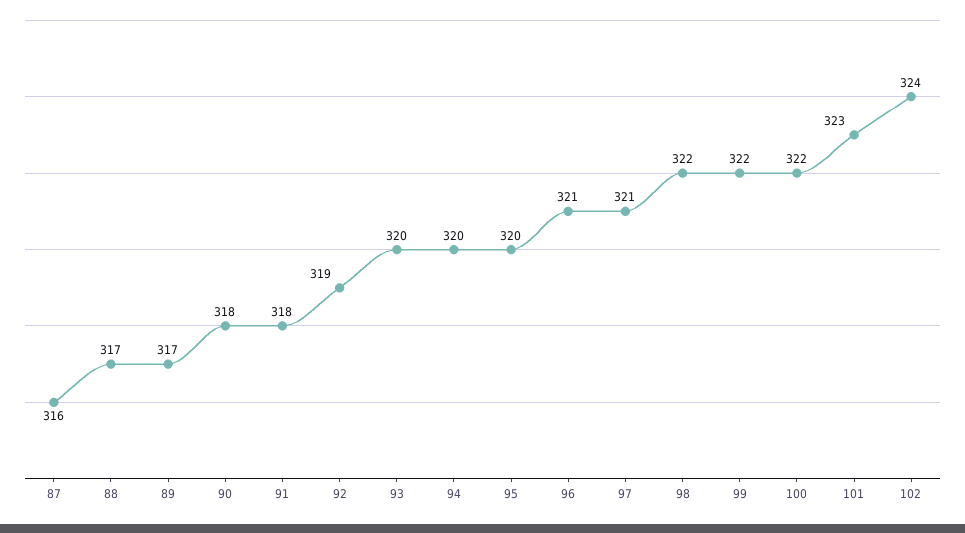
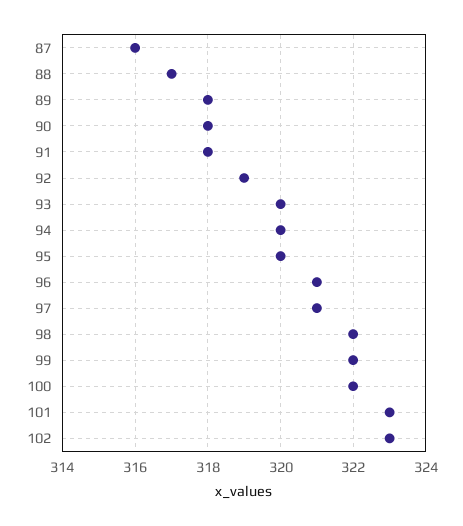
  {
    "87": 316,
    "88": 317,
-   "89": 317,
+   "89": 318,
    "90": 318,
    "91": 318,
    "92": 319,
    "93": 320,
    "94": 320,
    "95": 320,
    "96": 321,
    "97": 321,
    "98": 322,
    "99": 322,
    "100": 322,
    "101": 323,
-   "102": 324
+   "102": 323
  }

